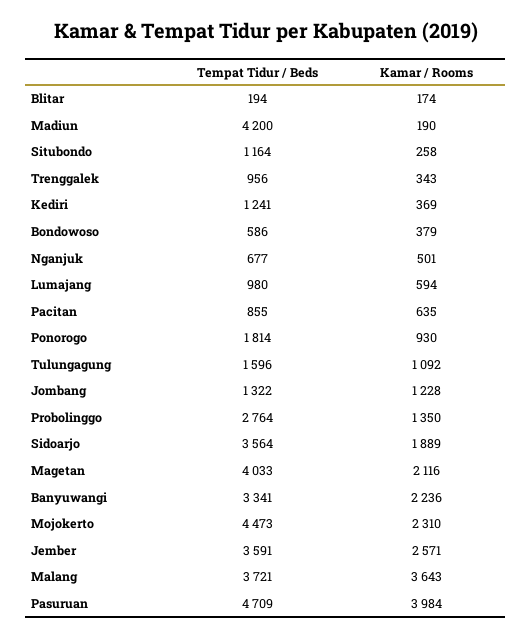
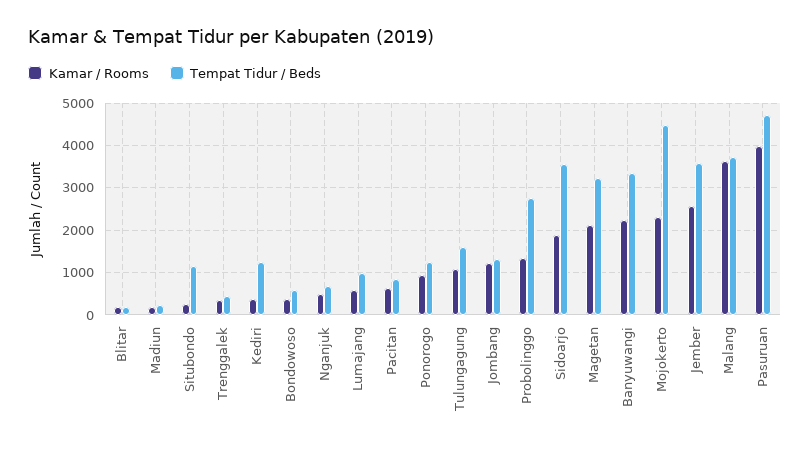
  {
    "Tempat Tidur / Beds": {
      "Blitar": 194,
-     "Madiun": 4200,
+     "Madiun": 200,
      "Situbondo": 1164,
-     "Trenggalek": 956,
+     "Trenggalek": 400,
      "Kediri": 1241,
      "Bondowoso": 586,
      "Nganjuk": 677,
      "Lumajang": 980,
      "Pacitan": 855,
-     "Ponorogo": 1814,
+     "Ponorogo": 1200,
      "Tulungagung": 1596,
      "Jombang": 1322,
      "Probolinggo": 2764,
      "Sidoarjo": 3564,
-     "Magetan": 4033,
+     "Magetan": 3200,
      "Banyuwangi": 3341,
      "Mojokerto": 4473,
      "Jember": 3591,
      "Malang": 3721,
      "Pasuruan": 4709
    },
    "Kamar / Rooms": {
      "Blitar": 174,
      "Madiun": 190,
      "Situbondo": 258,
      "Trenggalek": 343,
      "Kediri": 369,
      "Bondowoso": 379,
      "Nganjuk": 501,
      "Lumajang": 594,
      "Pacitan": 635,
      "Ponorogo": 930,
      "Tulungagung": 1092,
      "Jombang": 1228,
      "Probolinggo": 1350,
      "Sidoarjo": 1889,
      "Magetan": 2116,
      "Banyuwangi": 2236,
      "Mojokerto": 2310,
      "Jember": 2571,
      "Malang": 3643,
      "Pasuruan": 3984
    }
  }

